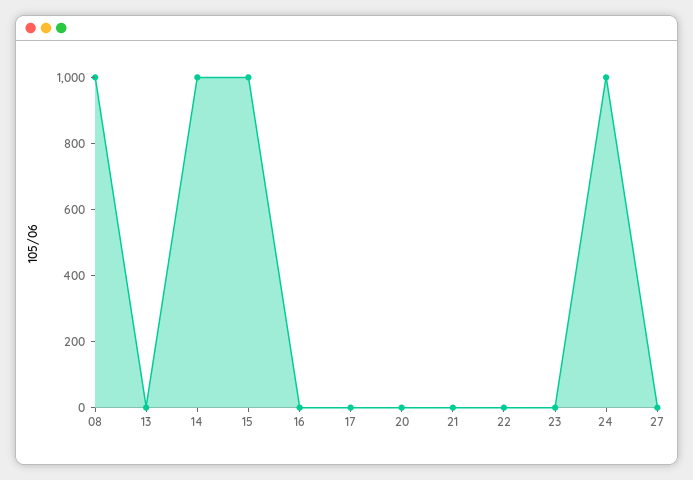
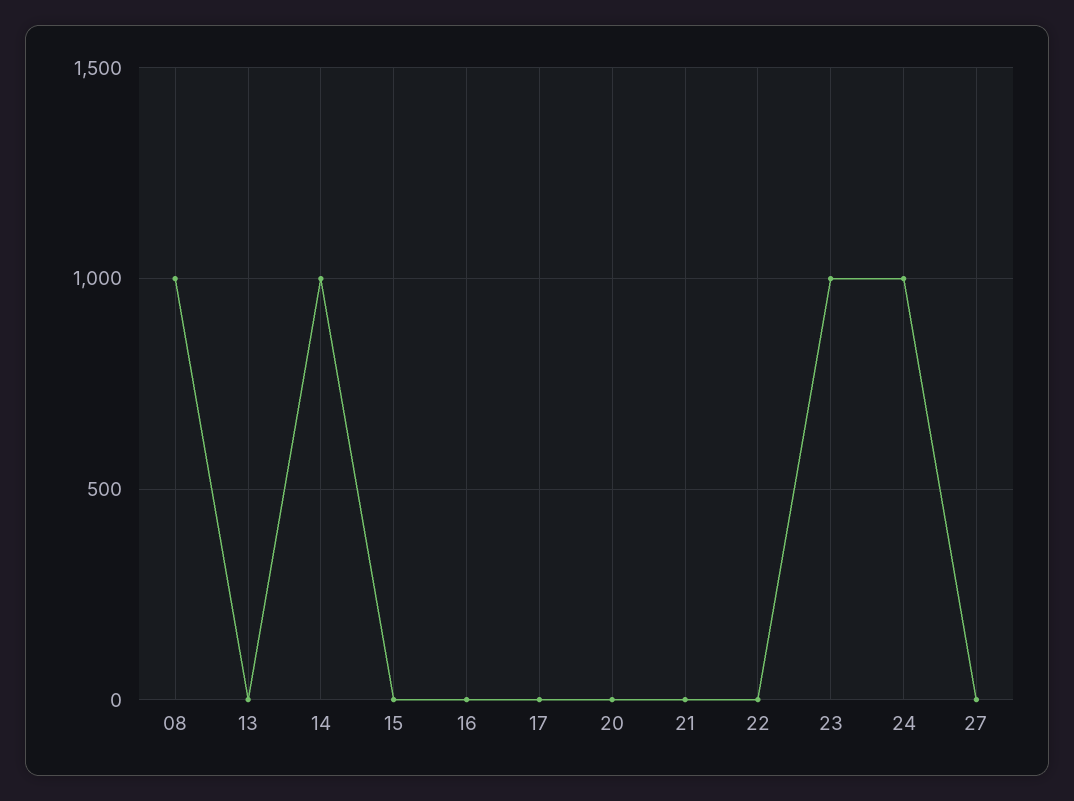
  {
    "08": 1000,
    "13": 0,
    "14": 1000,
-   "15": 1000,
+   "15": 0,
    "16": 0,
    "17": 0,
    "20": 0,
    "21": 0,
    "22": 0,
-   "23": 0,
+   "23": 1000,
    "24": 1000,
    "27": 0
  }

